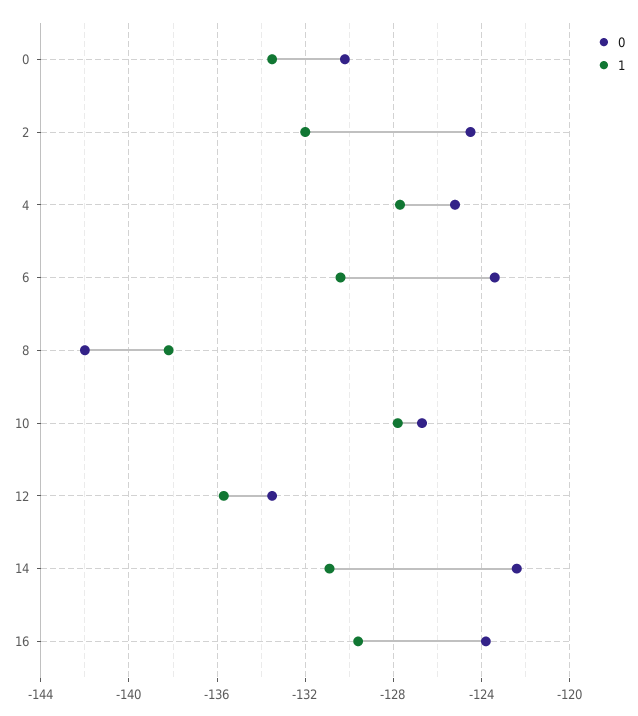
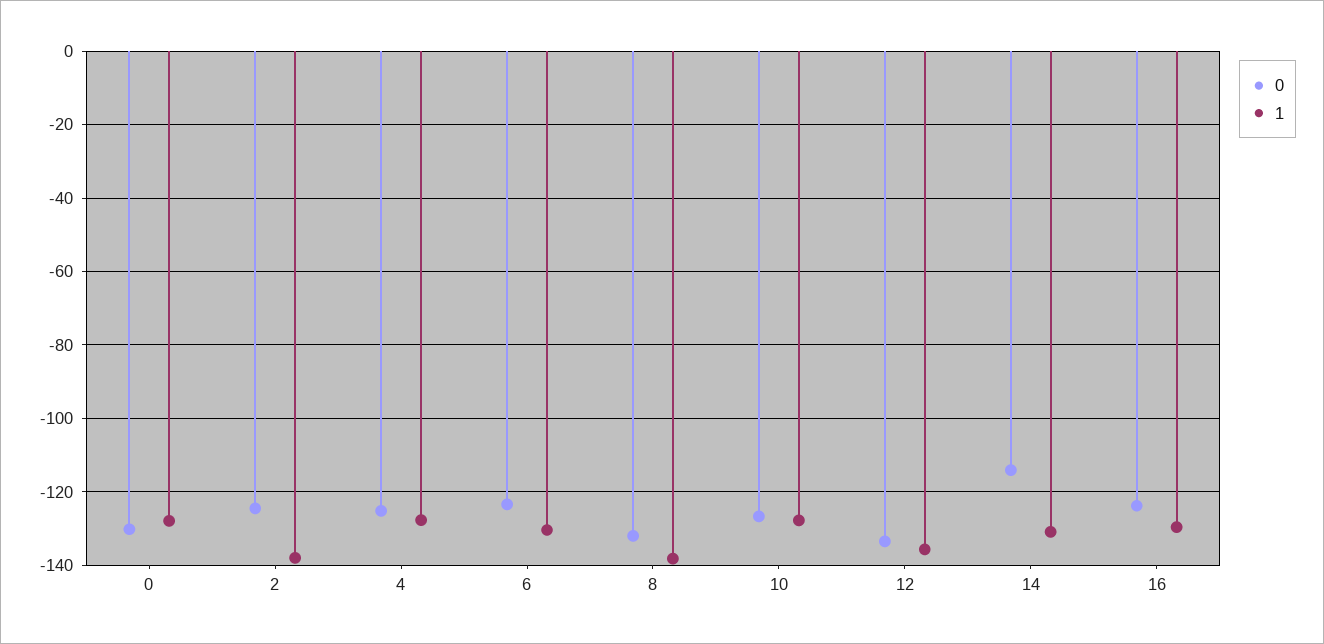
  {
    "0": {
      "0": -130,
      "2": -124.5,
      "4": -125,
      "6": -123.5,
-     "8": -142,
+     "8": -132,
      "10": -126.5,
      "12": -133.5,
-     "14": -122.5,
+     "14": -114,
      "16": -124
    },
    "1": {
-     "0": -133.5,
+     "0": -128,
-     "2": -132,
+     "2": -138,
      "4": -127.5,
      "6": -130.5,
      "8": -138,
      "10": -128,
      "12": -135.5,
      "14": -131,
      "16": -129.5
    }
  }

